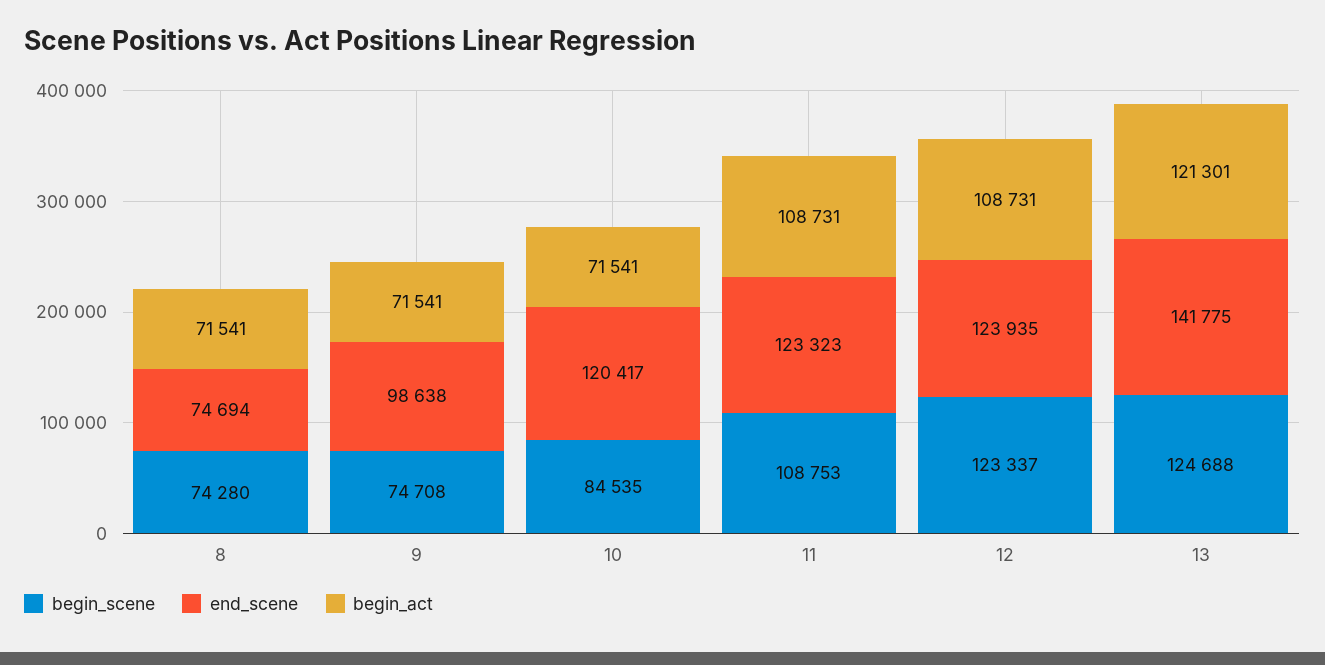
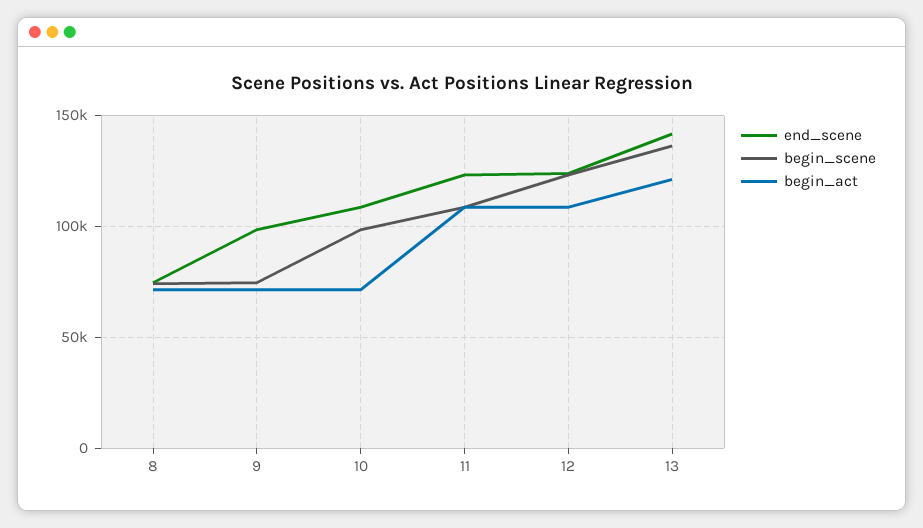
  {
    "begin_scene": {
      "8": 74280,
      "9": 74708,
-     "10": 84535,
+     "10": 100000,
      "11": 108753,
      "12": 123337,
-     "13": 124688
+     "13": 135000
    },
    "end_scene": {
      "8": 74694,
      "9": 98638,
-     "10": 120417,
+     "10": 110000,
      "11": 123323,
      "12": 123935,
      "13": 141775
    },
    "begin_act": {
      "8": 71541,
      "9": 71541,
      "10": 71541,
      "11": 108731,
      "12": 108731,
      "13": 121301
    }
  }

